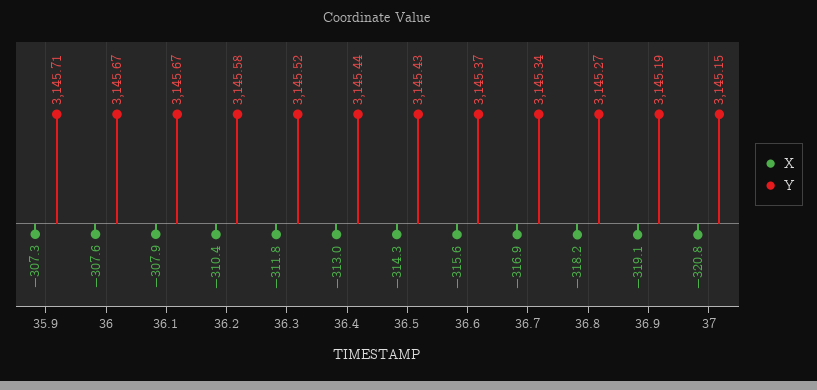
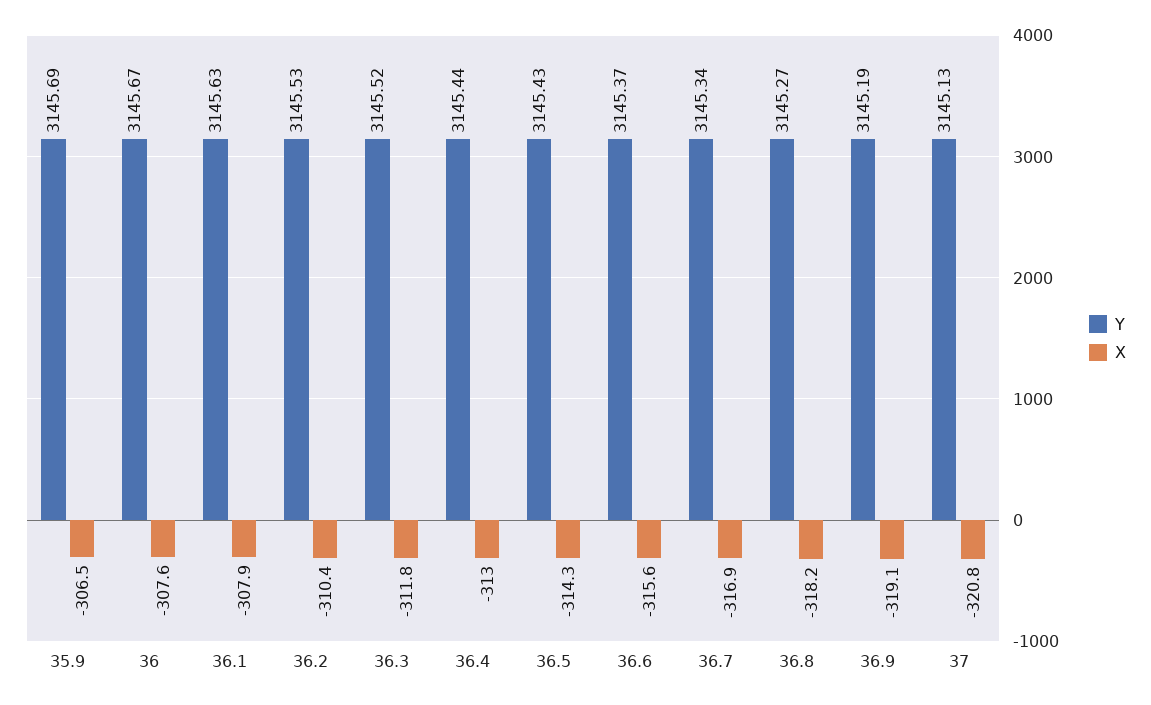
  {
    "X": {
-     "35.9": -307.3,
+     "35.9": -306.5,
      "36": -307.6,
      "36.1": -307.9,
      "36.2": -310.4,
      "36.3": -311.8,
      "36.4": -313,
      "36.5": -314.3,
      "36.6": -315.6,
      "36.7": -316.9,
      "36.8": -318.2,
      "36.9": -319.1,
      "37": -320.8
    },
    "Y": {
-     "35.9": 3145.71,
+     "35.9": 3145.69,
      "36": 3145.67,
-     "36.1": 3145.67,
+     "36.1": 3145.63,
-     "36.2": 3145.58,
+     "36.2": 3145.53,
      "36.3": 3145.52,
      "36.4": 3145.44,
      "36.5": 3145.43,
      "36.6": 3145.37,
      "36.7": 3145.34,
      "36.8": 3145.27,
      "36.9": 3145.19,
-     "37": 3145.15
+     "37": 3145.13
    }
  }

